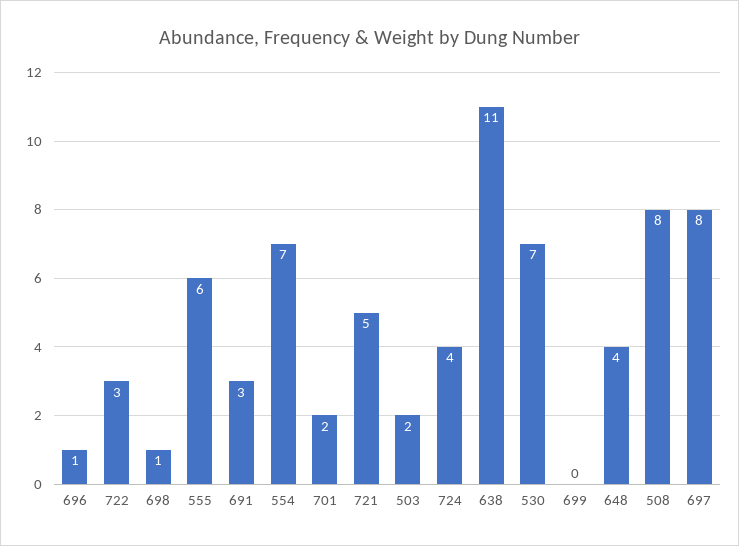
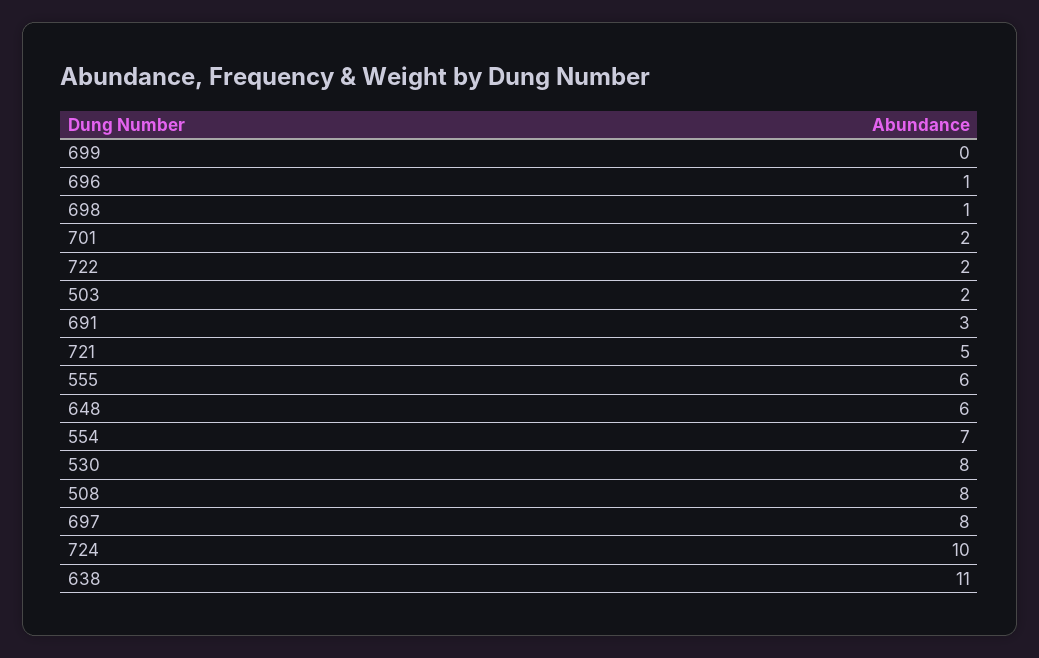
  {
    "696": 1,
-   "722": 3,
+   "722": 2,
    "698": 1,
    "555": 6,
    "691": 3,
    "554": 7,
    "701": 2,
    "721": 5,
    "503": 2,
-   "724": 4,
+   "724": 10,
    "638": 11,
-   "530": 7,
+   "530": 8,
    "699": 0,
-   "648": 4,
+   "648": 6,
    "508": 8,
    "697": 8
  }

